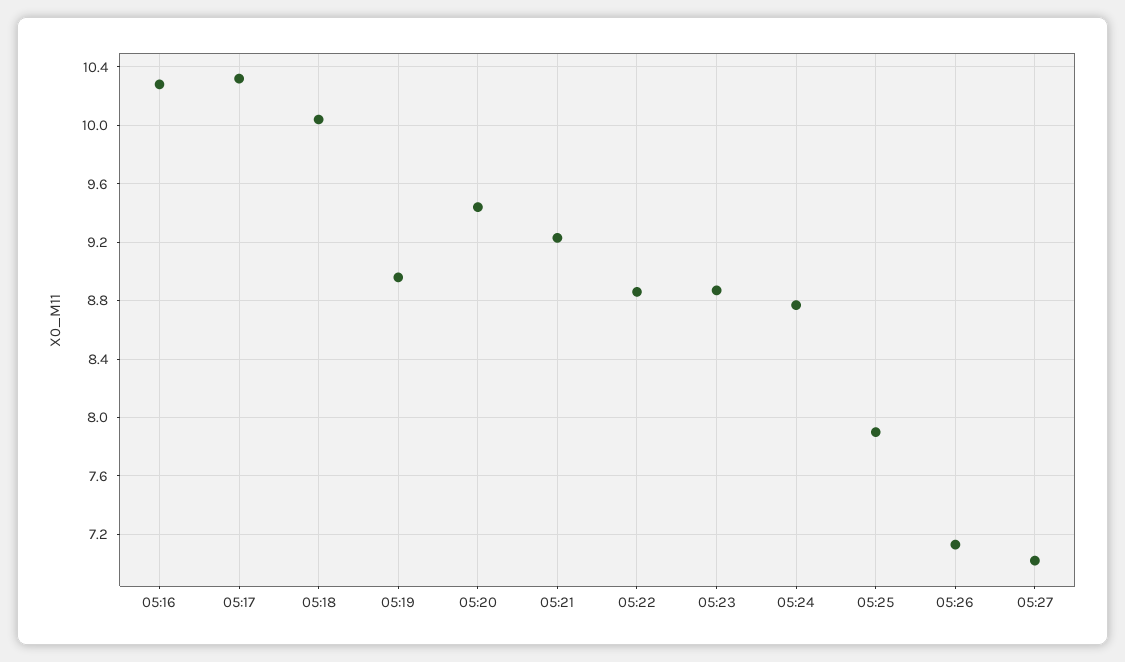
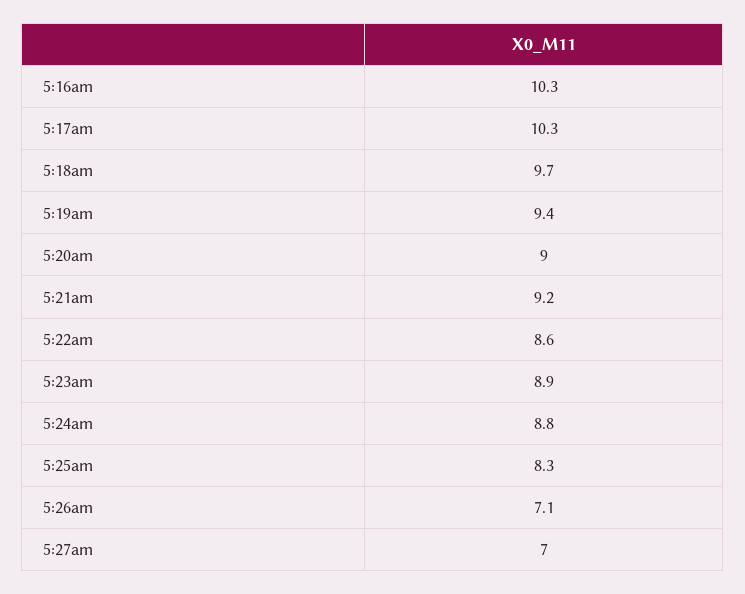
  {
    "05:16": 10.3,
    "05:17": 10.3,
-   "05:18": 10.05,
+   "05:18": 9.7,
-   "05:19": 8.95,
+   "05:19": 9.4,
-   "05:20": 9.45,
+   "05:20": 9,
    "05:21": 9.2,
-   "05:22": 8.85,
+   "05:22": 8.6,
    "05:23": 8.9,
    "05:24": 8.8,
-   "05:25": 7.9,
+   "05:25": 8.3,
    "05:26": 7.1,
    "05:27": 7
  }

